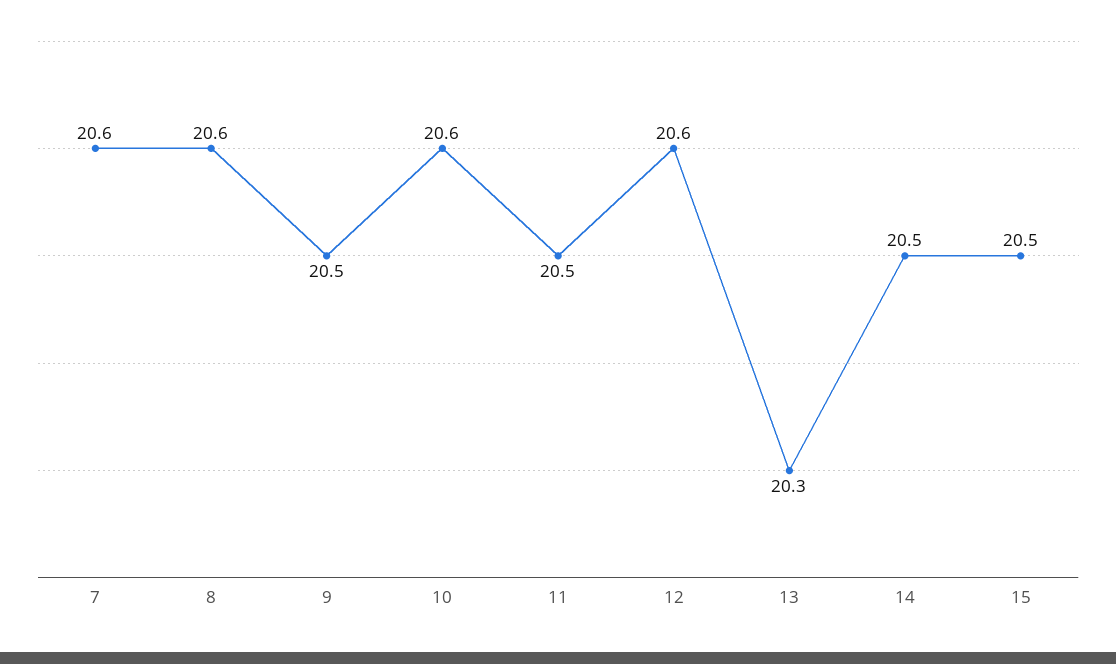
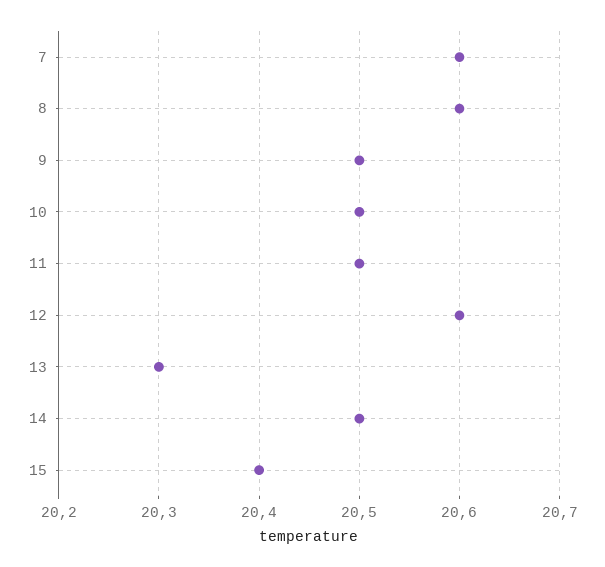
  {
    "7": 20.6,
    "8": 20.6,
    "9": 20.5,
-   "10": 20.6,
+   "10": 20.5,
    "11": 20.5,
    "12": 20.6,
    "13": 20.3,
    "14": 20.5,
-   "15": 20.5
+   "15": 20.4
  }

